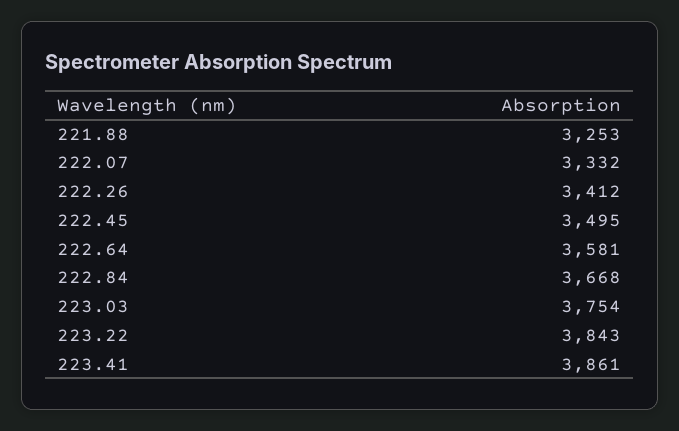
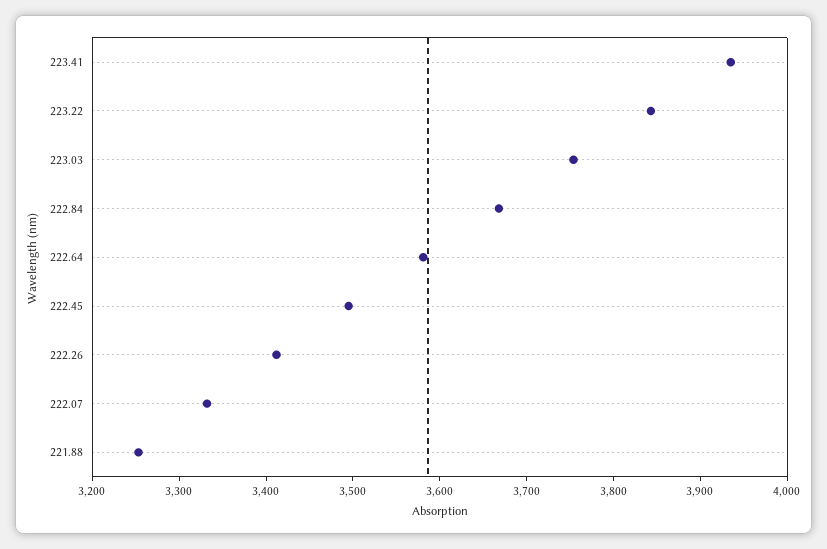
  {
    "221.88": 3253,
    "222.07": 3332,
    "222.26": 3412,
    "222.45": 3495,
    "222.64": 3581,
    "222.84": 3668,
    "223.03": 3754,
    "223.22": 3843,
-   "223.41": 3861
+   "223.41": 3940
  }

